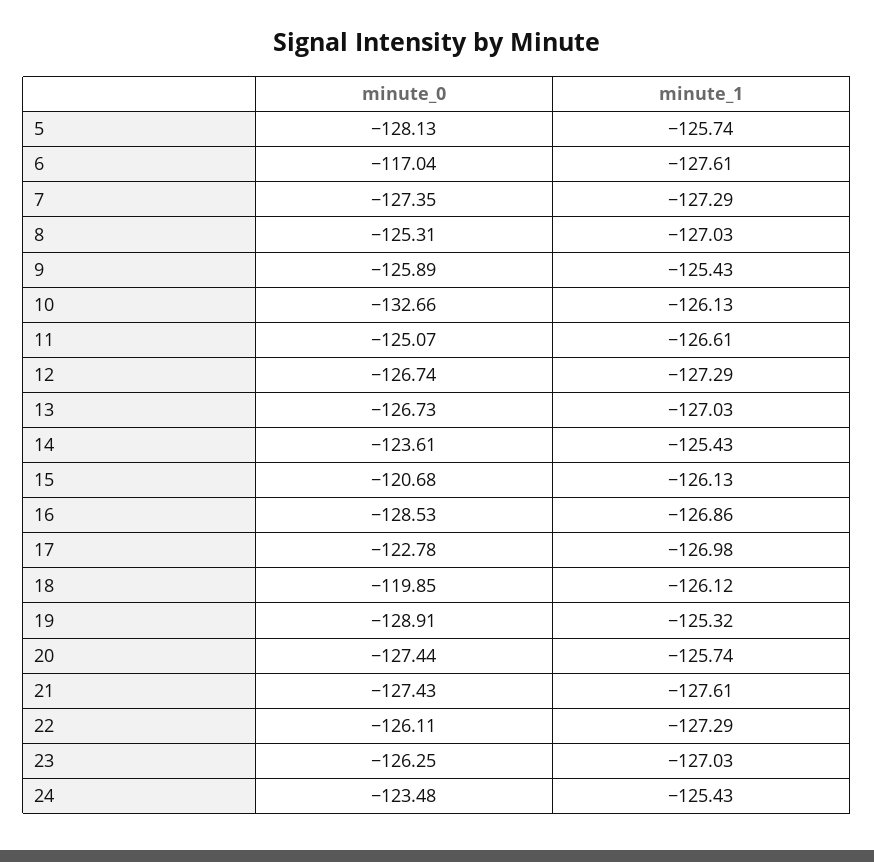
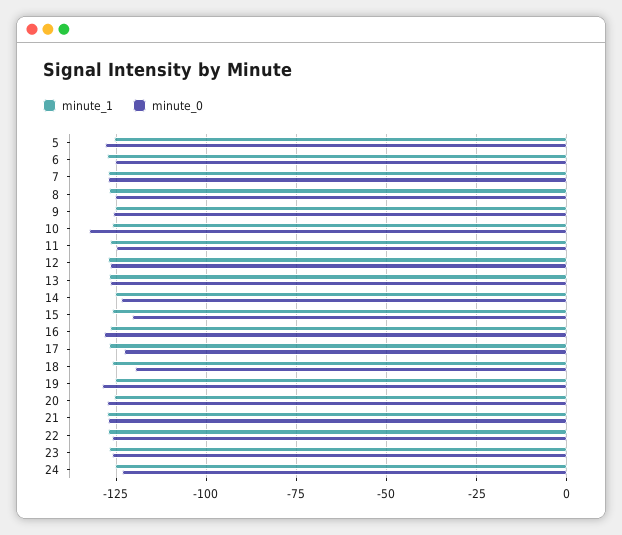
  {
    "minute_0": {
      "5": -128.13,
-     "6": -117.04,
+     "6": -125,
      "7": -127.35,
      "8": -125.31,
      "9": -125.89,
      "10": -132.66,
      "11": -125.07,
      "12": -126.74,
      "13": -126.73,
      "14": -123.61,
      "15": -120.68,
      "16": -128.53,
      "17": -122.78,
      "18": -119.85,
      "19": -128.91,
      "20": -127.44,
      "21": -127.43,
      "22": -126.11,
      "23": -126.25,
      "24": -123.48
    },
    "minute_1": {
      "5": -125.74,
      "6": -127.61,
      "7": -127.29,
      "8": -127.03,
      "9": -125.43,
      "10": -126.13,
      "11": -126.61,
      "12": -127.29,
      "13": -127.03,
      "14": -125.43,
      "15": -126.13,
      "16": -126.86,
      "17": -126.98,
      "18": -126.12,
      "19": -125.32,
      "20": -125.74,
      "21": -127.61,
      "22": -127.29,
      "23": -127.03,
      "24": -125.43
    }
  }

